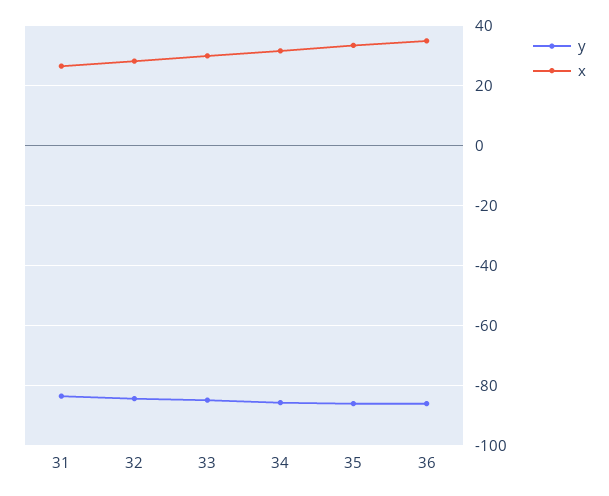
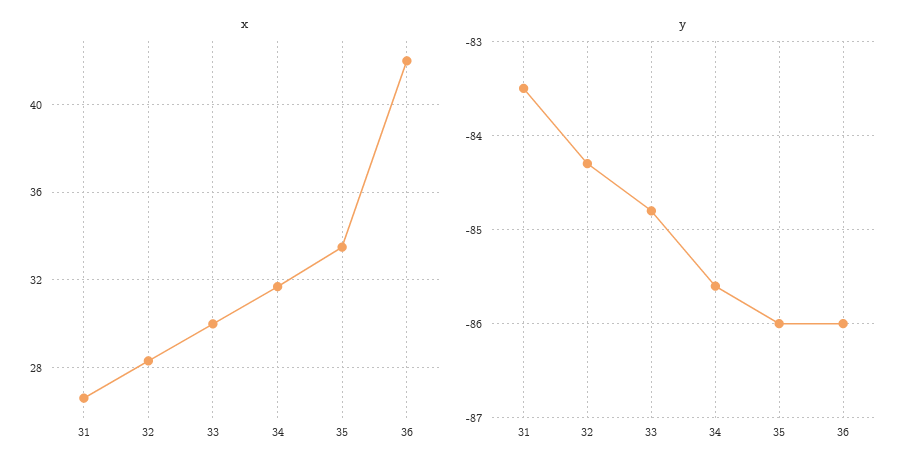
  {
    "y": {
      "31": -83.5,
      "32": -84.3,
      "33": -84.8,
      "34": -85.6,
      "35": -86,
      "36": -86
    },
    "x": {
      "31": 26.5,
      "32": 28.5,
      "33": 30,
      "34": 31.5,
      "35": 33.5,
-     "36": 35
+     "36": 42
    }
  }

